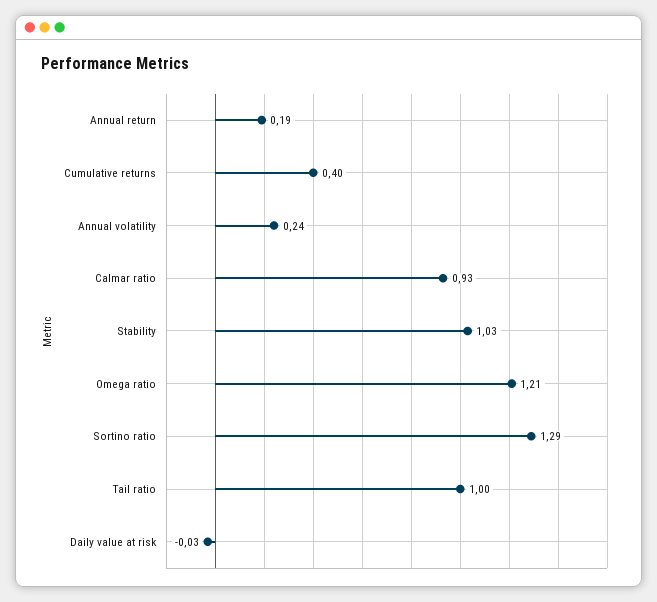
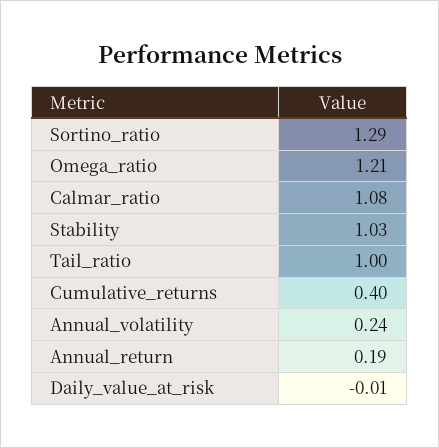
  {
    "Annual return": 0.19,
    "Cumulative returns": 0.4,
    "Annual volatility": 0.24,
-   "Calmar ratio": 0.93,
+   "Calmar ratio": 1.08,
    "Stability": 1.03,
    "Omega ratio": 1.21,
    "Sortino ratio": 1.29,
    "Tail ratio": 1,
-   "Daily value at risk": -0.03
+   "Daily value at risk": -0.01
  }

